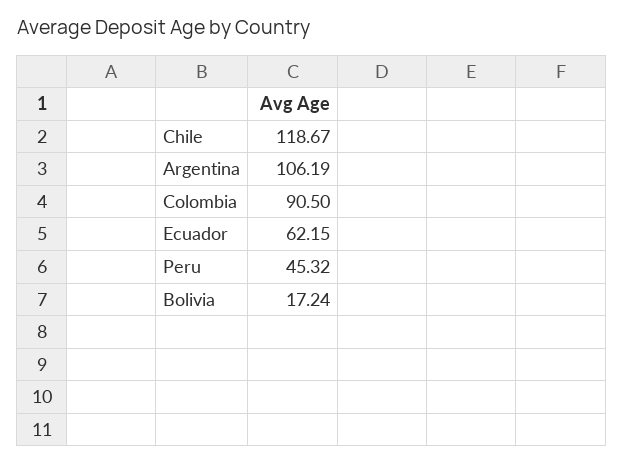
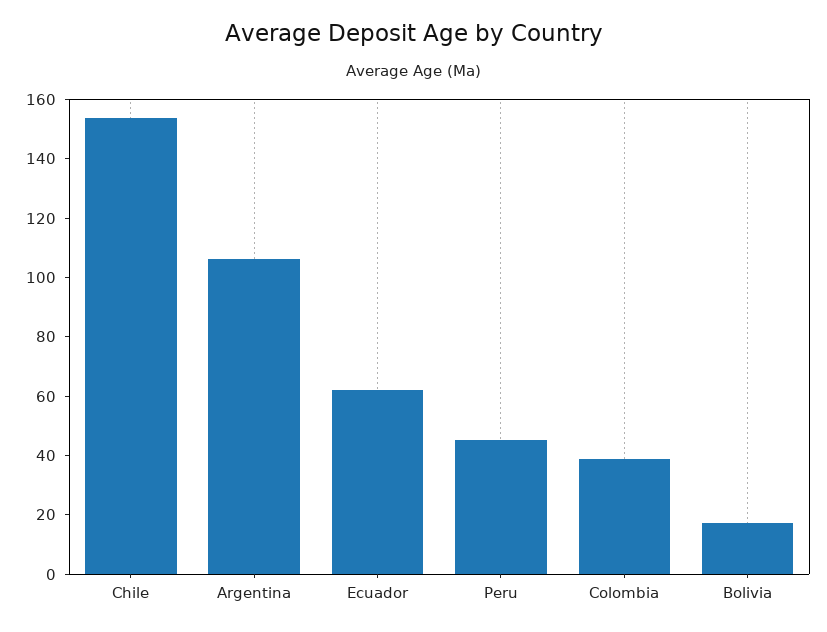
  {
-   "Chile": 118.67,
+   "Chile": 155,
    "Argentina": 106.19,
-   "Colombia": 90.5,
+   "Colombia": 40,
    "Ecuador": 62.15,
    "Peru": 45.32,
    "Bolivia": 17.24
  }

